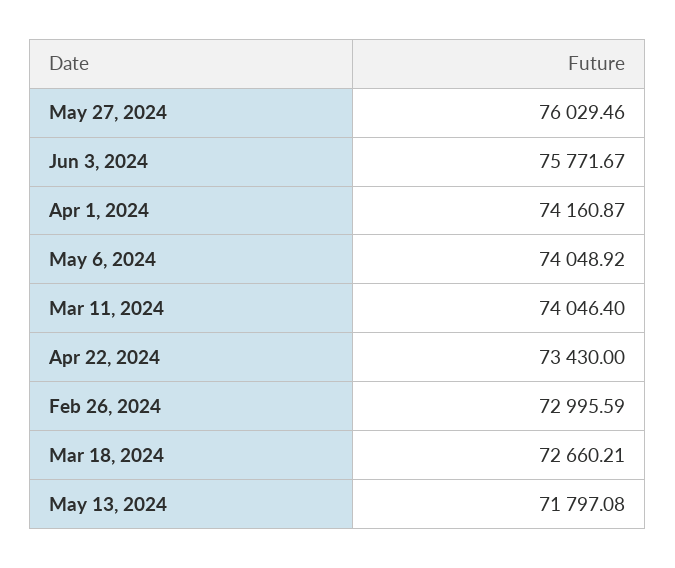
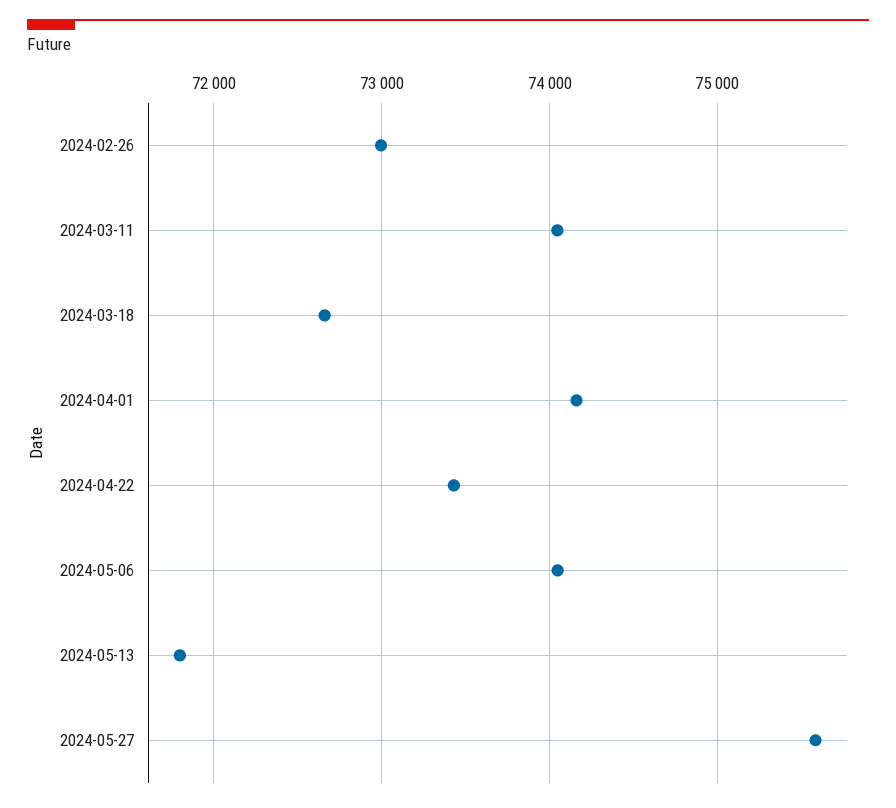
  {
-   "May 27, 2024": 76029.46,
+   "May 27, 2024": 75600,
-   "Jun 3, 2024": 75771.67,
    "Apr 1, 2024": 74160.87,
    "May 6, 2024": 74048.92,
    "Mar 11, 2024": 74046.4,
    "Apr 22, 2024": 73430,
    "Feb 26, 2024": 72995.59,
    "Mar 18, 2024": 72660.21,
    "May 13, 2024": 71797.08
  }

